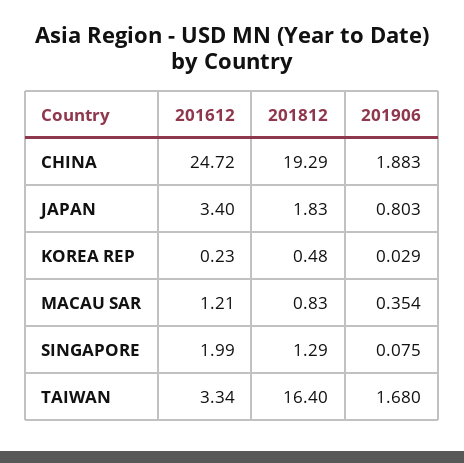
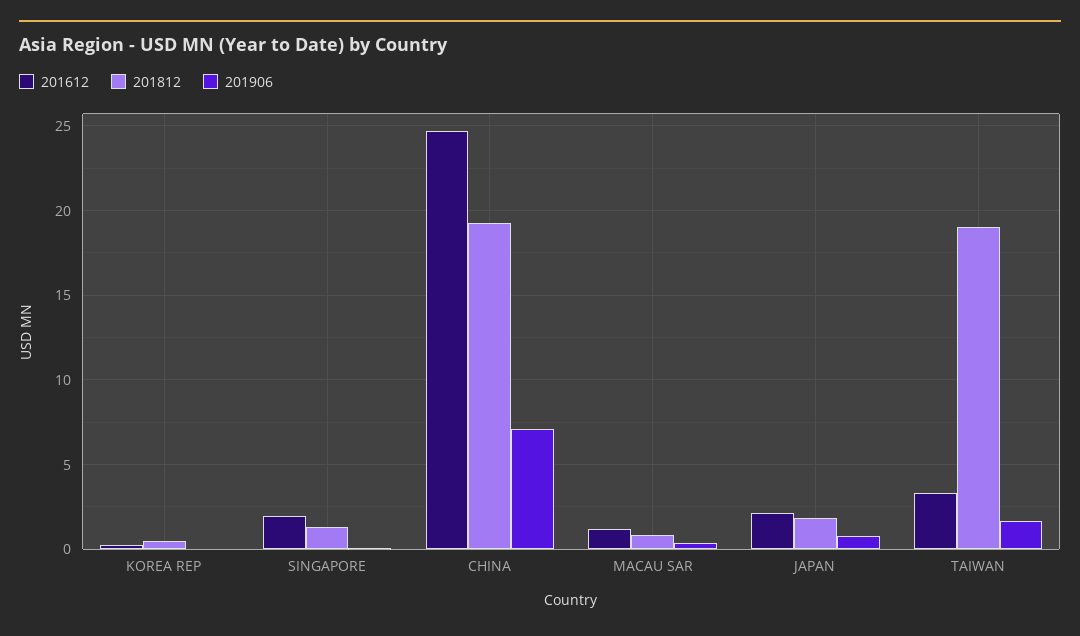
  {
    "201612": {
      "CHINA": 24.72,
-     "JAPAN": 3.4,
+     "JAPAN": 2,
      "KOREA REP": 0.23,
      "MACAU SAR": 1.21,
      "SINGAPORE": 1.99,
      "TAIWAN": 3.34
    },
    "201812": {
      "CHINA": 19.29,
      "JAPAN": 1.83,
      "KOREA REP": 0.48,
      "MACAU SAR": 0.83,
      "SINGAPORE": 1.29,
-     "TAIWAN": 16.4
+     "TAIWAN": 19
    },
    "201906": {
-     "CHINA": 1.883,
+     "CHINA": 7,
      "JAPAN": 0.803,
      "KOREA REP": 0.029,
      "MACAU SAR": 0.354,
      "SINGAPORE": 0.075,
      "TAIWAN": 1.68
    }
  }

